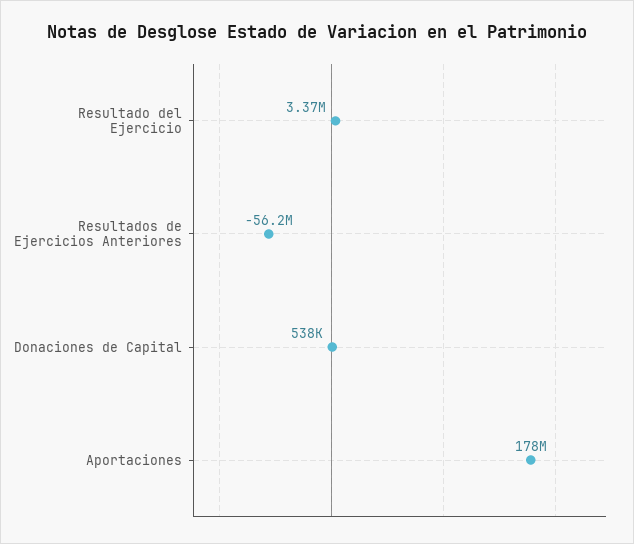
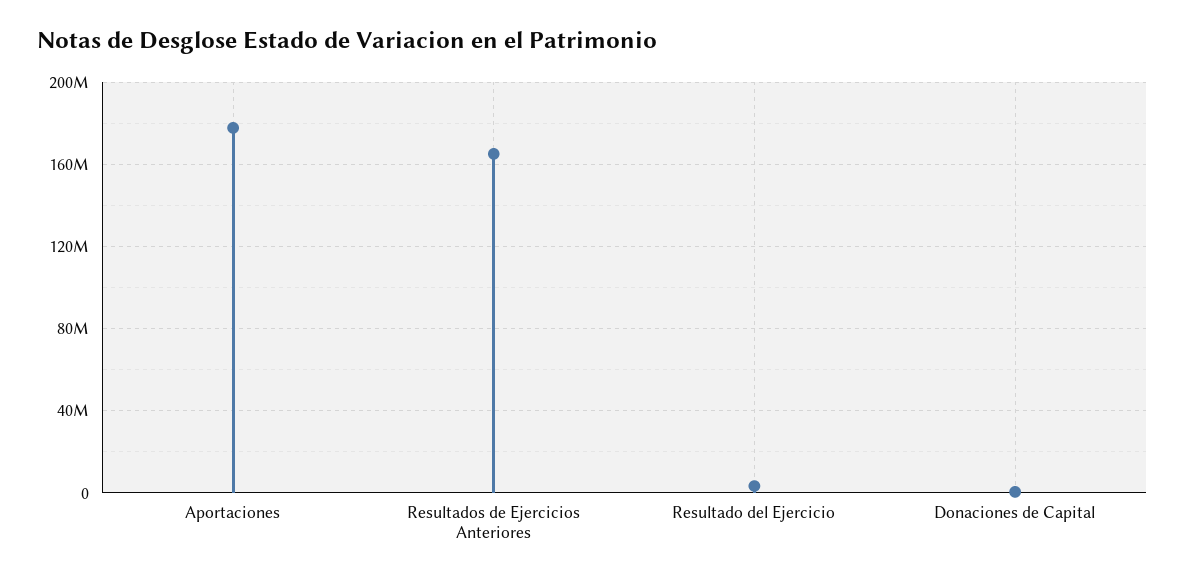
  {
    "Resultado del Ejercicio": 3370000,
-   "Resultados de Ejercicios Anteriores": -56200000,
+   "Resultados de Ejercicios Anteriores": 165000000,
    "Donaciones de Capital": 538000,
    "Aportaciones": 178000000
  }

